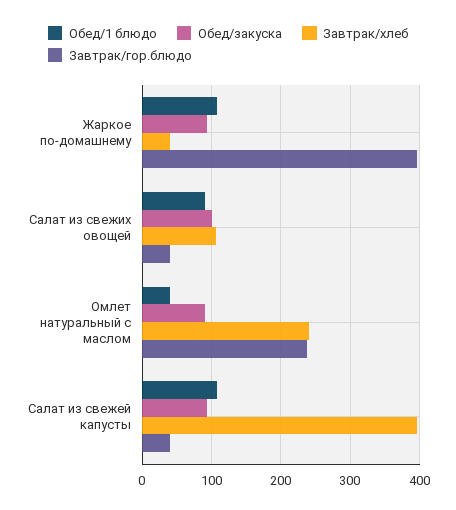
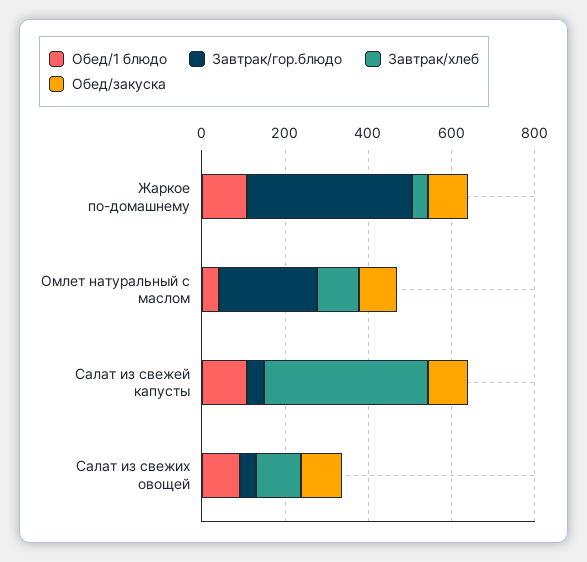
  {
    "Обед/1 блюдо": {
      "Жаркое по-домашнему": 110,
      "Салат из свежих овощей": 90,
      "Омлет натуральный с маслом": 40,
      "Салат из свежей капусты": 110
    },
    "Обед/закуска": {
      "Жаркое по-домашнему": 90,
      "Салат из свежих овощей": 100,
      "Омлет натуральный с маслом": 90,
      "Салат из свежей капусты": 90
    },
    "Завтрак/хлеб": {
      "Жаркое по-домашнему": 40,
      "Салат из свежих овощей": 110,
-     "Омлет натуральный с маслом": 240,
+     "Омлет натуральный с маслом": 100,
      "Салат из свежей капусты": 400
    },
    "Завтрак/гор.блюдо": {
      "Жаркое по-домашнему": 400,
      "Салат из свежих овощей": 40,
      "Омлет натуральный с маслом": 240,
      "Салат из свежей капусты": 40
    }
  }

